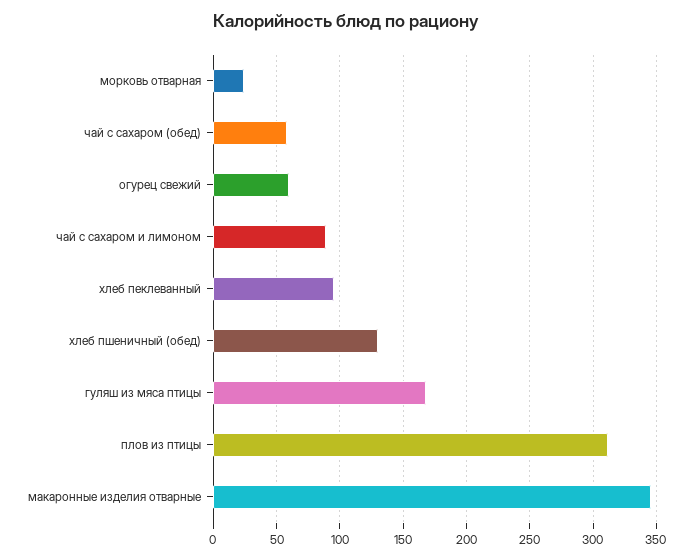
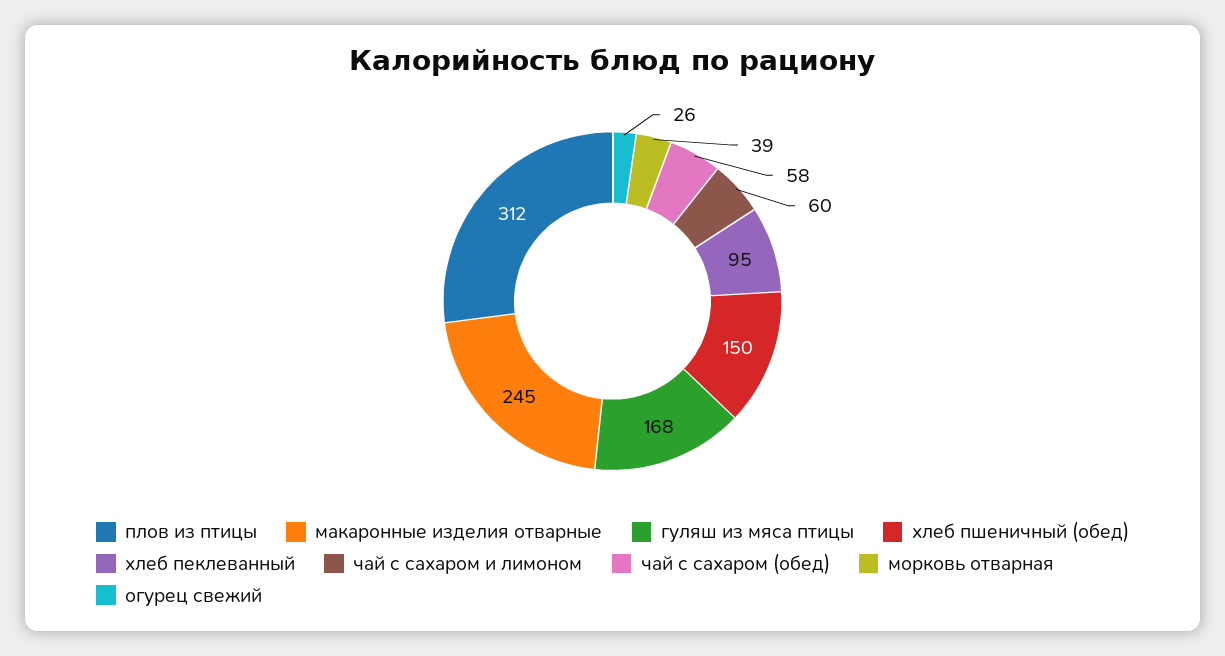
  {
-   "морковь отварная": 25,
+   "морковь отварная": 39,
    "чай с сахаром (обед)": 58,
-   "огурец свежий": 60,
+   "огурец свежий": 26,
-   "чай с сахаром и лимоном": 90,
+   "чай с сахаром и лимоном": 60,
    "хлеб пеклеванный": 95,
-   "хлеб пшеничный (обед)": 130,
+   "хлеб пшеничный (обед)": 150,
    "гуляш из мяса птицы": 168,
    "плов из птицы": 312,
-   "макаронные изделия отварные": 345
+   "макаронные изделия отварные": 245
  }

